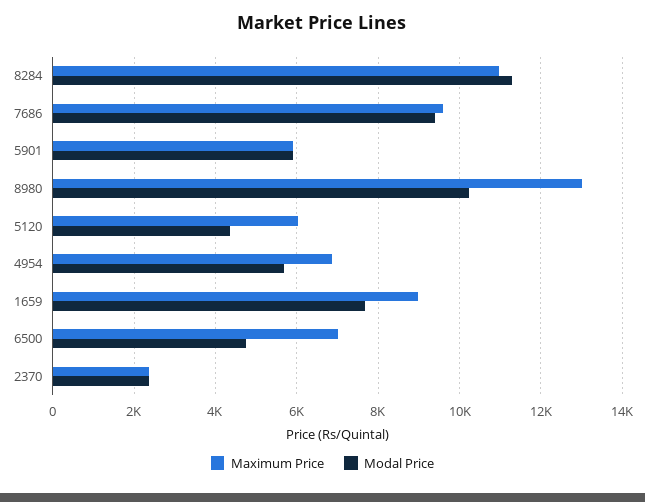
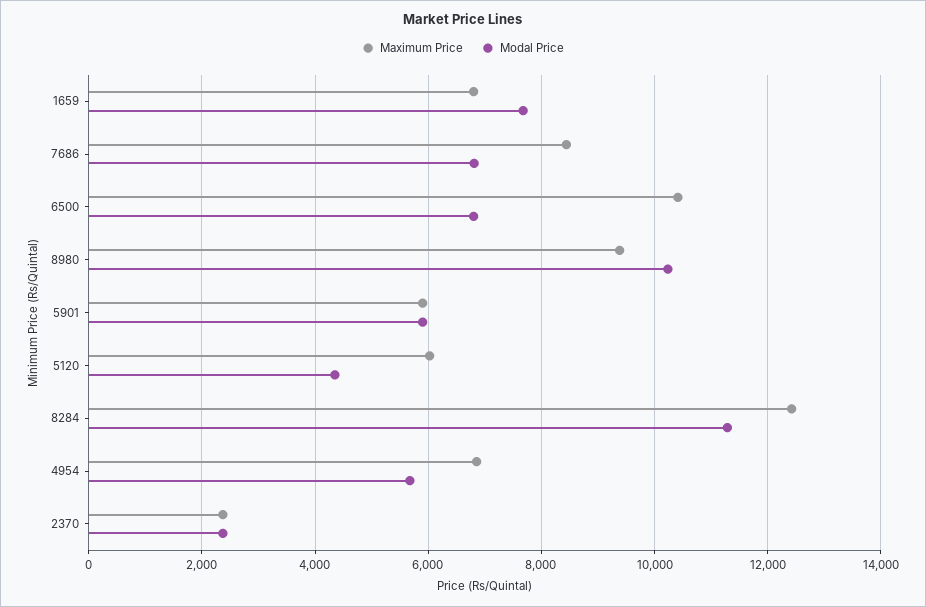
  {
    "Maximum Price": {
-     "8284": 11000,
+     "8284": 12400,
-     "7686": 9600,
+     "7686": 8400,
      "5901": 6000,
-     "8980": 13000,
+     "8980": 9400,
      "5120": 6000,
      "4954": 6800,
-     "1659": 9000,
+     "1659": 6800,
-     "6500": 7000,
+     "6500": 10400,
      "2370": 2400
    },
    "Modal Price": {
      "8284": 11200,
-     "7686": 9400,
+     "7686": 6800,
      "5901": 6000,
      "8980": 10200,
      "5120": 4400,
      "4954": 5600,
      "1659": 7600,
-     "6500": 4800,
+     "6500": 6800,
      "2370": 2400
    }
  }

